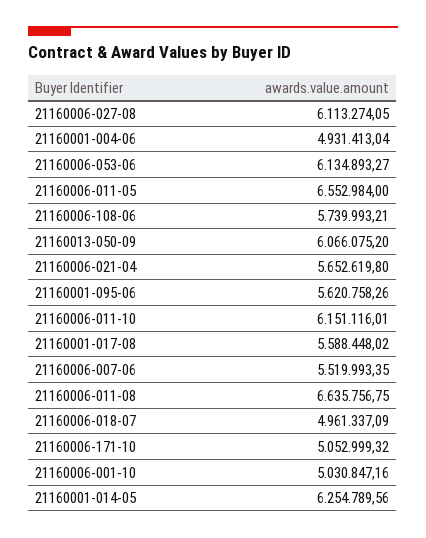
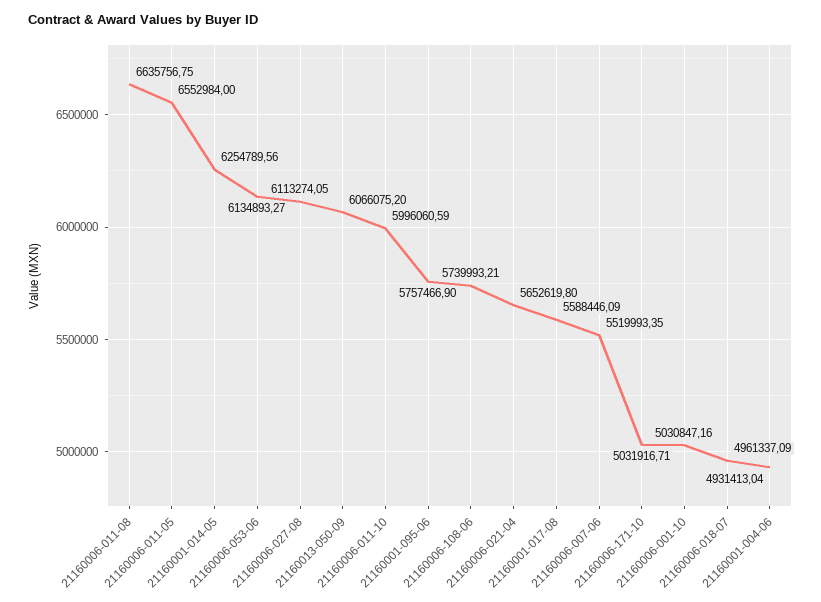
  {
    "21160006-027-08": 6113274.05,
    "21160001-004-06": 4931413.04,
    "21160006-053-06": 6134893.27,
    "21160006-011-05": 6552984,
    "21160006-108-06": 5739993.21,
    "21160013-050-09": 6066075.2,
    "21160006-021-04": 5652619.8,
-   "21160001-095-06": 5620758.26,
+   "21160001-095-06": 5757466.9,
-   "21160006-011-10": 6151116.01,
+   "21160006-011-10": 5996060.59,
-   "21160001-017-08": 5588448.02,
+   "21160001-017-08": 5588446.09,
    "21160006-007-06": 5519993.35,
    "21160006-011-08": 6635756.75,
    "21160006-018-07": 4961337.09,
-   "21160006-171-10": 5052999.32,
+   "21160006-171-10": 5031916.71,
    "21160006-001-10": 5030847.16,
    "21160001-014-05": 6254789.56
  }

